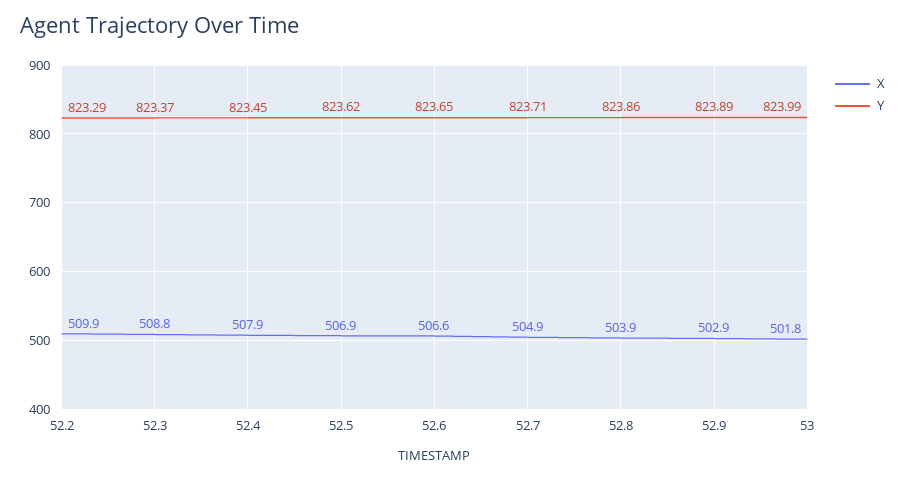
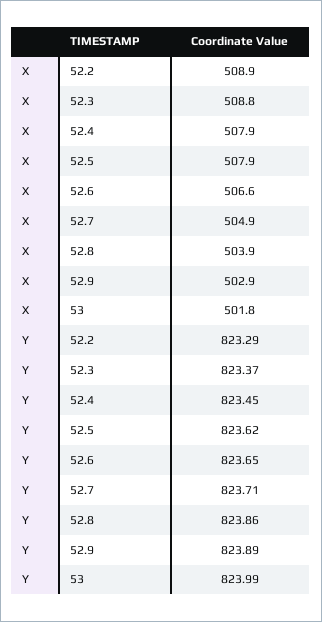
  {
    "X": {
-     "52.2": 509.9,
+     "52.2": 508.9,
      "52.3": 508.8,
      "52.4": 507.9,
-     "52.5": 506.9,
+     "52.5": 507.9,
      "52.6": 506.6,
      "52.7": 504.9,
      "52.8": 503.9,
      "52.9": 502.9,
      "53": 501.8
    },
    "Y": {
      "52.2": 823.29,
      "52.3": 823.37,
      "52.4": 823.45,
      "52.5": 823.62,
      "52.6": 823.65,
      "52.7": 823.71,
      "52.8": 823.86,
      "52.9": 823.89,
      "53": 823.99
    }
  }

